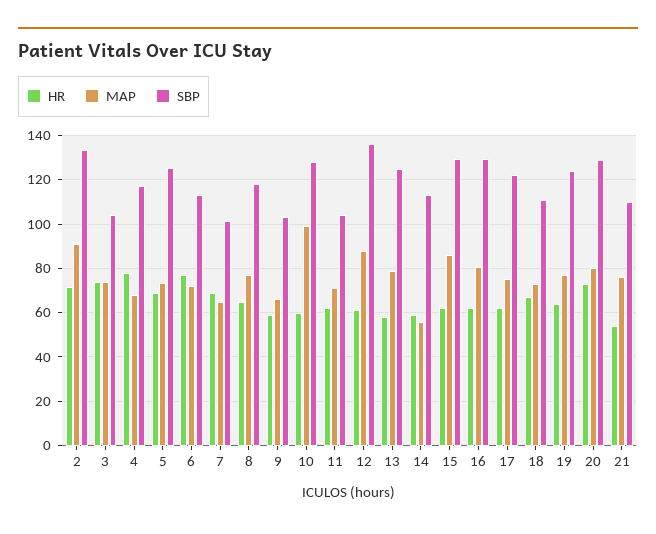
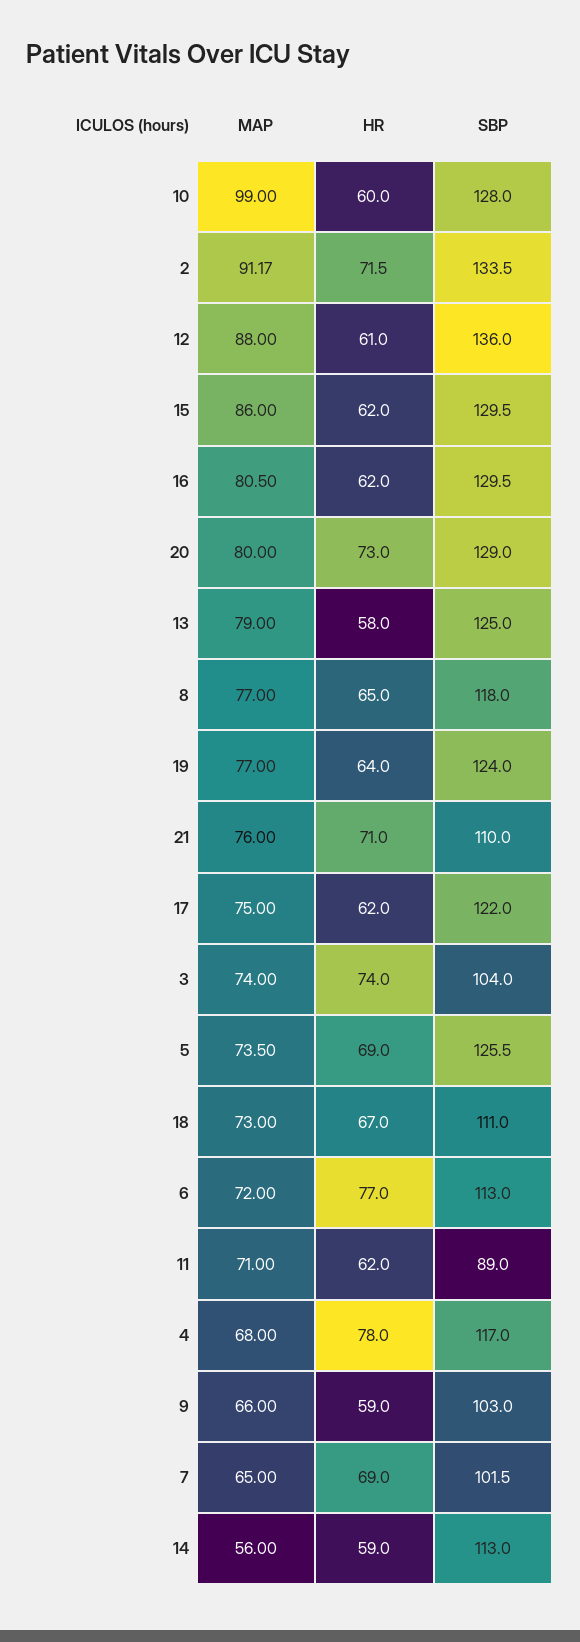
  {
    "HR": {
      "2": 71.5,
      "3": 74,
      "4": 78,
      "5": 69,
      "6": 77,
      "7": 69,
      "8": 65,
      "9": 59,
      "10": 60,
      "11": 62,
      "12": 61,
      "13": 58,
      "14": 59,
      "15": 62,
      "16": 62,
      "17": 62,
      "18": 67,
      "19": 64,
      "20": 73,
-     "21": 55
+     "21": 71
    },
    "MAP": {
      "2": 91.17,
      "3": 74,
      "4": 68,
      "5": 73.5,
      "6": 72,
      "7": 65,
      "8": 77,
      "9": 66,
      "10": 99,
      "11": 71,
      "12": 88,
      "13": 79,
      "14": 56,
      "15": 86,
      "16": 80.5,
      "17": 75,
      "18": 73,
      "19": 77,
      "20": 80,
      "21": 76
    },
    "SBP": {
      "2": 133.5,
      "3": 104,
      "4": 117,
      "5": 125.5,
      "6": 113,
      "7": 101.5,
      "8": 118,
      "9": 103,
      "10": 128,
-     "11": 105,
+     "11": 89,
      "12": 136,
      "13": 125,
      "14": 113,
      "15": 129.5,
      "16": 129.5,
      "17": 122,
      "18": 111,
      "19": 124,
      "20": 129,
      "21": 110
    }
  }

